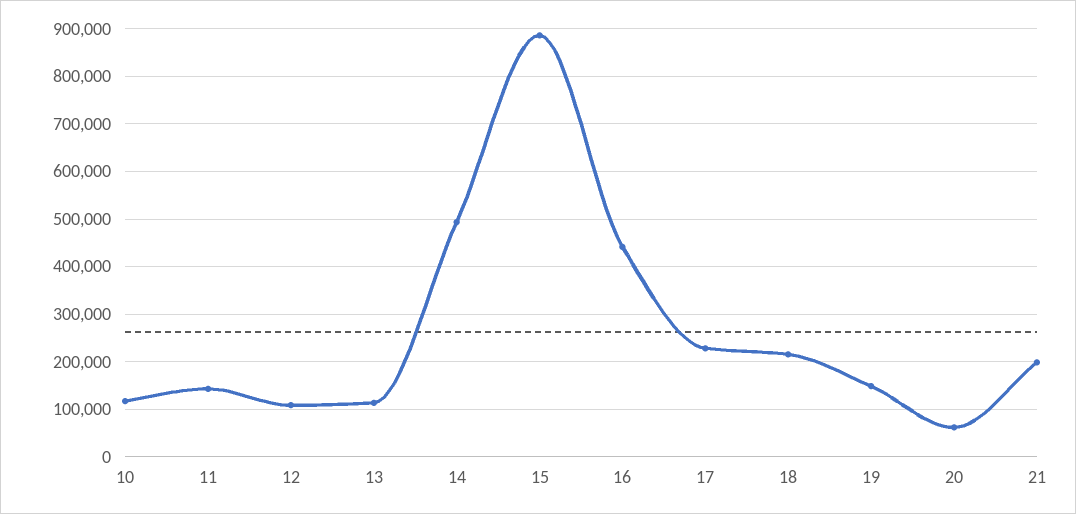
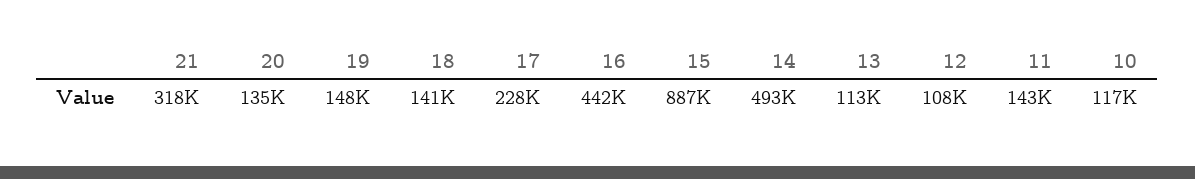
  {
    "10": 117000,
    "11": 143000,
    "12": 108000,
    "13": 113000,
    "14": 493000,
    "15": 887000,
    "16": 442000,
    "17": 228000,
-   "18": 220000,
+   "18": 141000,
    "19": 148000,
-   "20": 60000,
+   "20": 135000,
-   "21": 200000
+   "21": 318000
  }

